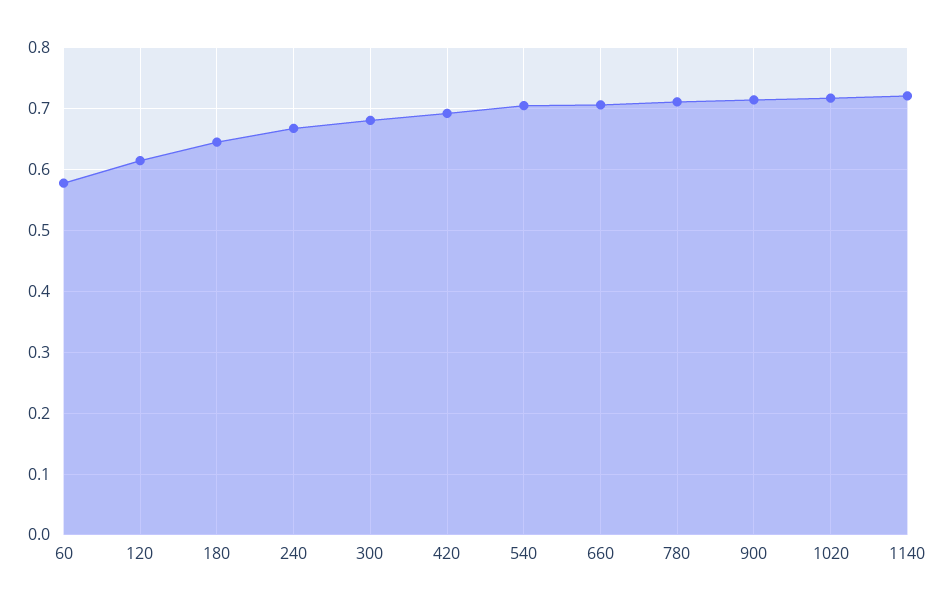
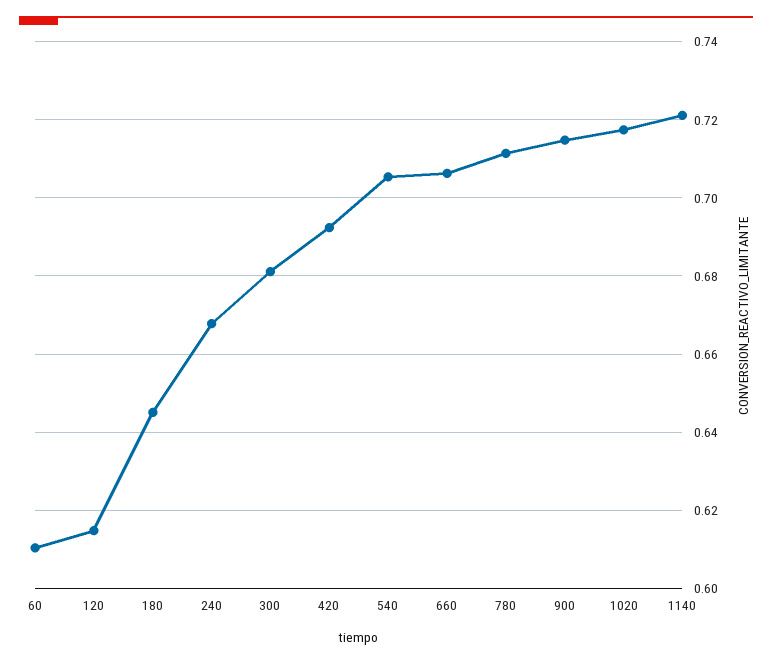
  {
-   "60": 0.58,
+   "60": 0.61,
    "120": 0.614,
    "180": 0.646,
    "240": 0.668,
    "300": 0.682,
    "420": 0.692,
    "540": 0.706,
    "660": 0.706,
    "780": 0.712,
    "900": 0.714,
    "1020": 0.718,
    "1140": 0.722
  }

